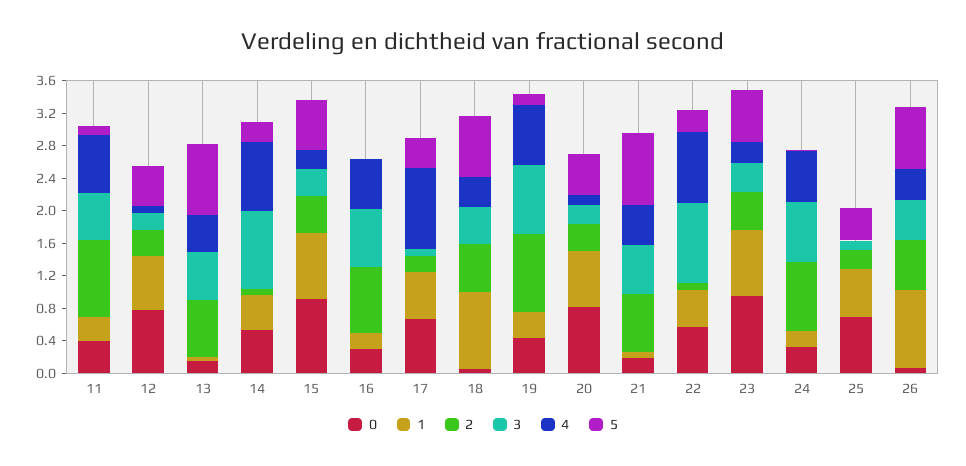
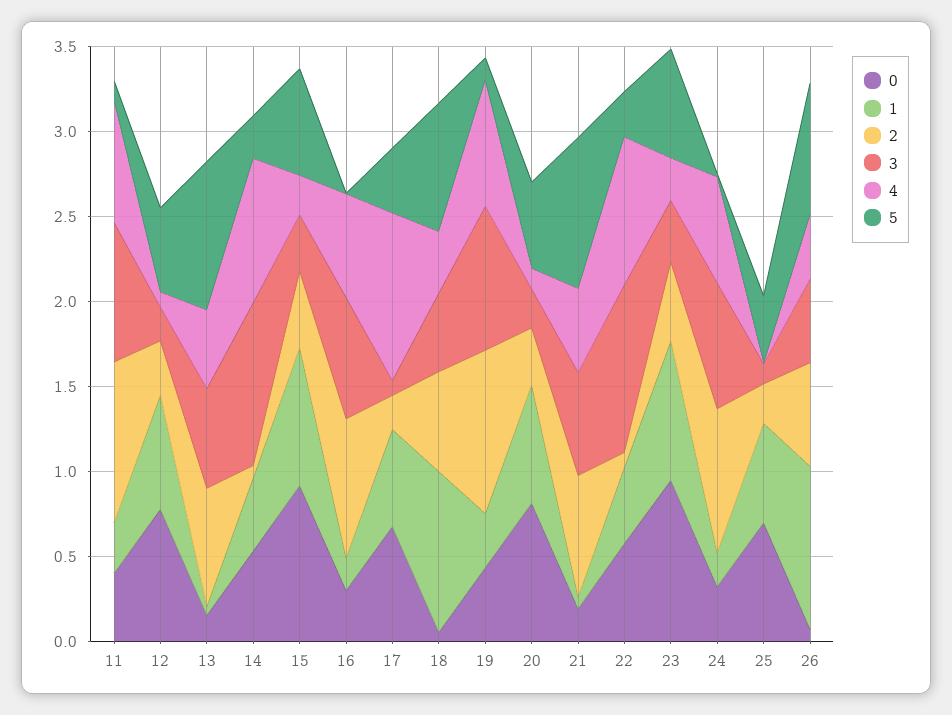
  {
    "0": {
      "11": 0.4,
      "12": 0.8,
      "13": 0.2,
      "14": 0.5,
      "15": 0.9,
      "16": 0.3,
      "17": 0.7,
      "18": 0.1,
      "19": 0.4,
      "20": 0.8,
      "21": 0.2,
      "22": 0.6,
      "23": 0.9,
      "24": 0.3,
      "25": 0.7,
      "26": 0.1
    },
    "1": {
      "11": 0.3,
      "12": 0.7,
      "13": 0.1,
      "14": 0.4,
      "15": 0.8,
      "16": 0.2,
      "17": 0.6,
      "18": 0.9,
      "19": 0.3,
      "20": 0.7,
      "21": 0.1,
      "22": 0.4,
      "23": 0.8,
      "24": 0.2,
      "25": 0.6,
      "26": 1
    },
    "2": {
      "11": 0.9,
      "12": 0.3,
      "13": 0.7,
      "14": 0.1,
      "15": 0.4,
      "16": 0.8,
      "17": 0.2,
      "18": 0.6,
      "19": 1,
      "20": 0.3,
      "21": 0.7,
      "22": 0.1,
      "23": 0.5,
      "24": 0.8,
      "25": 0.2,
      "26": 0.6
    },
    "3": {
-     "11": 0.6,
+     "11": 0.8,
      "12": 0.2,
      "13": 0.6,
      "14": 1,
      "15": 0.3,
      "16": 0.7,
      "17": 0.1,
      "18": 0.5,
      "19": 0.8,
      "20": 0.2,
      "21": 0.6,
      "22": 1,
      "23": 0.4,
      "24": 0.7,
      "25": 0.1,
      "26": 0.5
    },
    "4": {
      "11": 0.7,
      "12": 0.1,
      "13": 0.5,
      "14": 0.8,
      "15": 0.2,
      "16": 0.6,
      "17": 1,
      "18": 0.4,
      "19": 0.7,
      "20": 0.1,
      "21": 0.5,
      "22": 0.9,
      "23": 0.3,
      "24": 0.6,
      "25": 0,
      "26": 0.4
    },
    "5": {
      "11": 0.1,
      "12": 0.5,
      "13": 0.9,
      "14": 0.3,
      "15": 0.6,
      "16": 0,
      "17": 0.4,
      "18": 0.8,
      "19": 0.1,
      "20": 0.5,
      "21": 0.9,
      "22": 0.3,
      "23": 0.6,
      "24": 0,
      "25": 0.4,
      "26": 0.8
    }
  }

